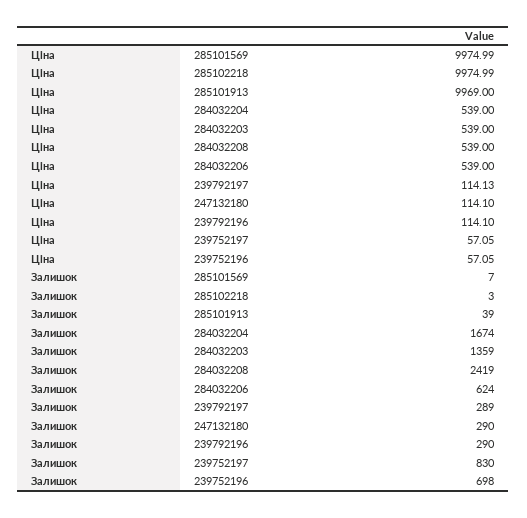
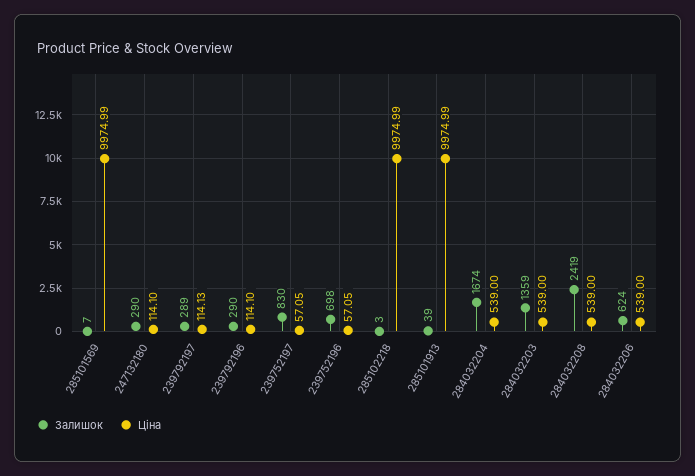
  {
    "Ціна": {
      "285101569": 9974.99,
      "285102218": 9974.99,
-     "285101913": 9969,
+     "285101913": 9974.99,
      "284032204": 539,
      "284032203": 539,
      "284032208": 539,
      "284032206": 539,
      "239792197": 114.13,
      "247132180": 114.1,
      "239792196": 114.1,
      "239752197": 57.05,
      "239752196": 57.05
    },
    "Залишок": {
      "285101569": 7,
      "285102218": 3,
      "285101913": 39,
      "284032204": 1674,
      "284032203": 1359,
      "284032208": 2419,
      "284032206": 624,
      "239792197": 289,
      "247132180": 290,
      "239792196": 290,
      "239752197": 830,
      "239752196": 698
    }
  }

